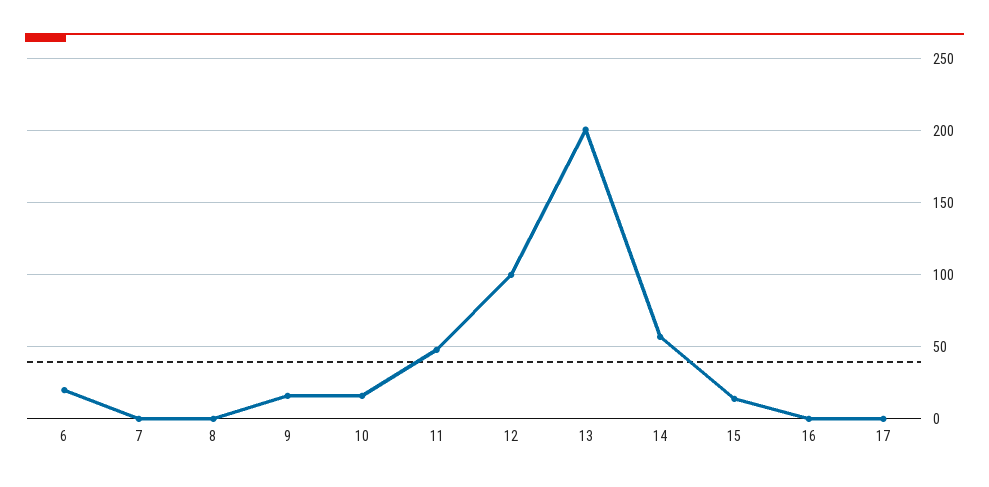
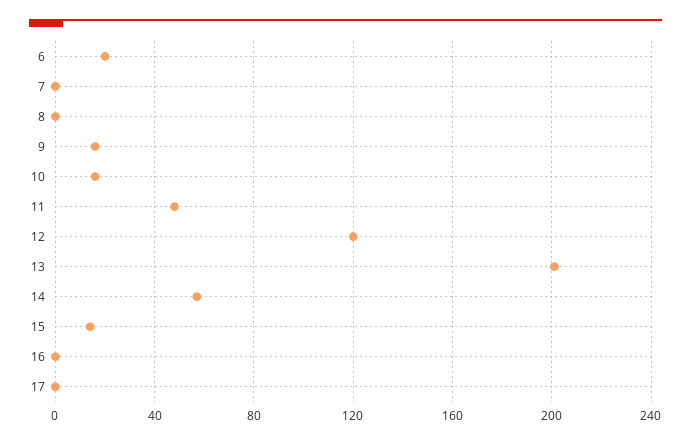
  {
    "6": 20,
    "7": 0,
    "8": 0,
    "9": 15,
    "10": 15,
    "11": 50,
-   "12": 100,
+   "12": 120,
    "13": 200,
    "14": 55,
    "15": 15,
    "16": 0,
    "17": 0
  }

